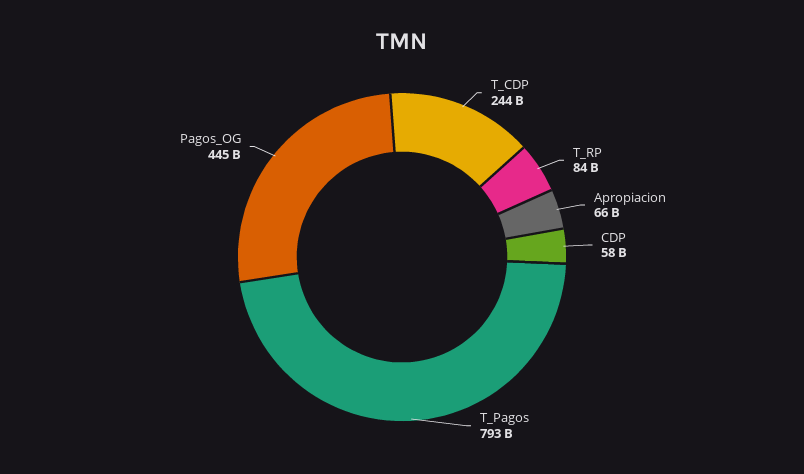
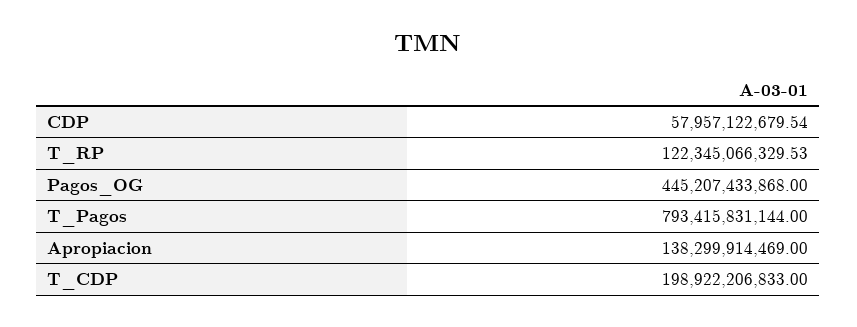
  {
-   "T_CDP": 244000000000,
+   "T_CDP": 198922206833,
-   "T_RP": 84000000000,
+   "T_RP": 122345066329.53,
-   "Apropiacion": 66000000000,
+   "Apropiacion": 138299914469,
    "CDP": 57957122679.54,
    "T_Pagos": 793415831144,
    "Pagos_OG": 445207433868
  }

